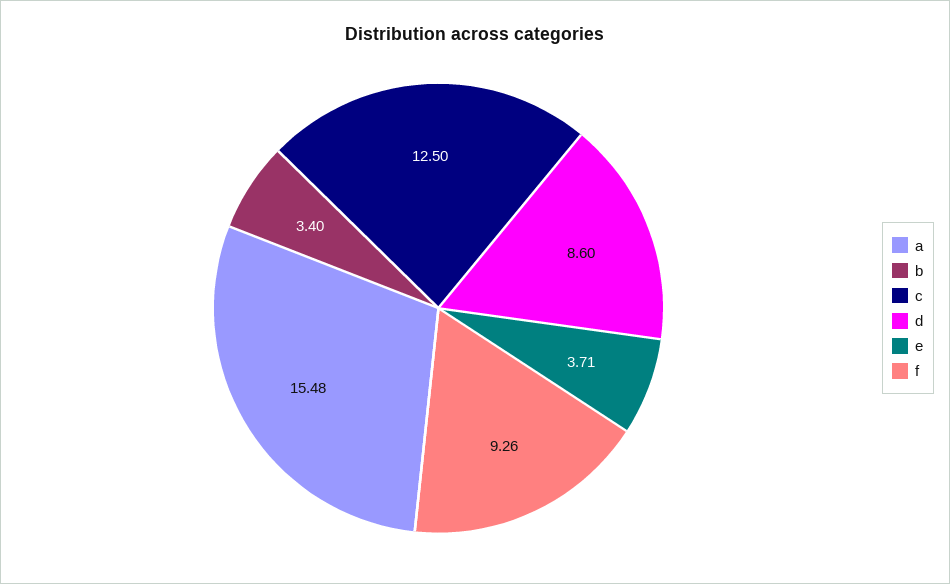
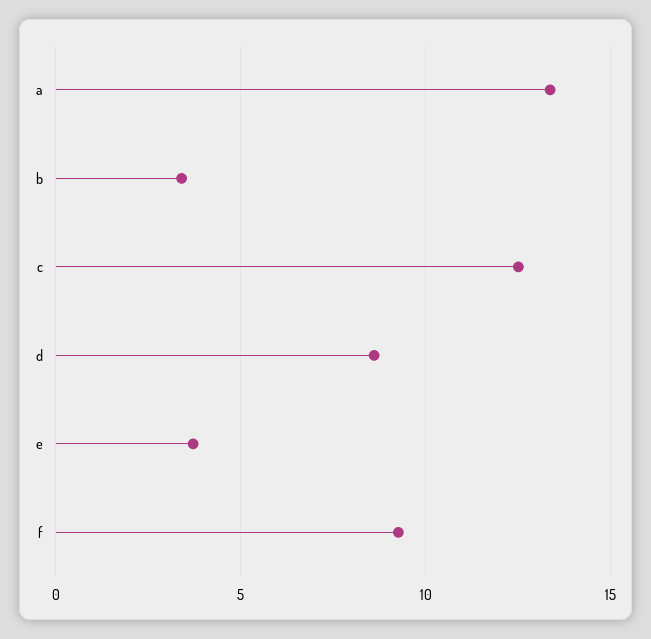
  {
-   "a": 15.48,
+   "a": 13.5,
    "b": 3.4,
    "c": 12.5,
    "d": 8.6,
    "e": 3.71,
    "f": 9.26
  }

